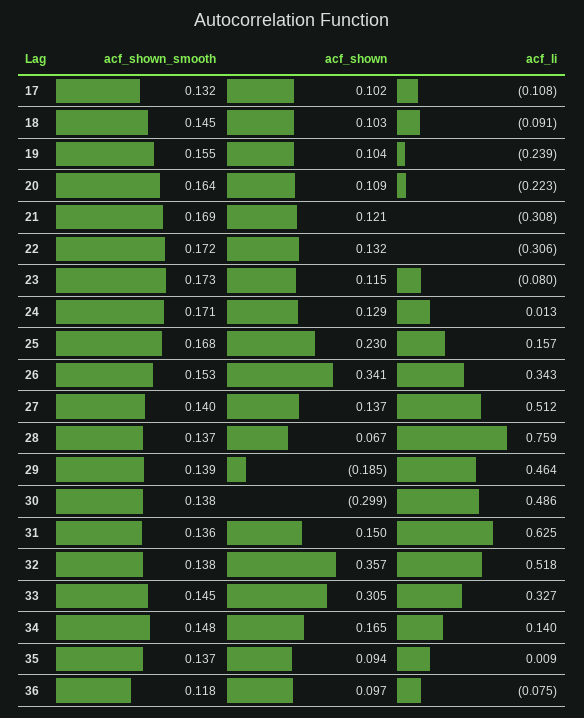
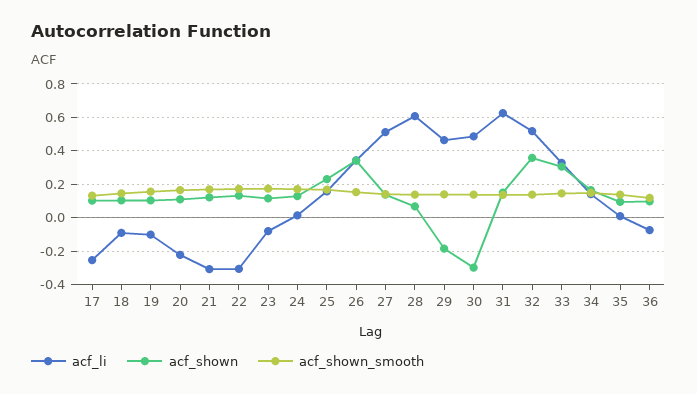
  {
    "acf_shown_smooth": {
      "17": 0.132,
      "18": 0.145,
      "19": 0.155,
      "20": 0.164,
      "21": 0.169,
      "22": 0.172,
      "23": 0.173,
      "24": 0.171,
      "25": 0.168,
      "26": 0.153,
      "27": 0.14,
      "28": 0.137,
      "29": 0.139,
      "30": 0.138,
      "31": 0.136,
      "32": 0.138,
      "33": 0.145,
      "34": 0.148,
      "35": 0.137,
      "36": 0.118
    },
    "acf_shown": {
      "17": 0.102,
      "18": 0.103,
      "19": 0.104,
      "20": 0.109,
      "21": 0.121,
      "22": 0.132,
      "23": 0.115,
      "24": 0.129,
      "25": 0.23,
      "26": 0.341,
      "27": 0.137,
      "28": 0.067,
      "29": -0.185,
      "30": -0.299,
      "31": 0.15,
      "32": 0.357,
      "33": 0.305,
      "34": 0.165,
      "35": 0.094,
      "36": 0.097
    },
    "acf_li": {
-     "17": -0.108,
+     "17": -0.25,
      "18": -0.091,
-     "19": -0.239,
+     "19": -0.1,
      "20": -0.223,
      "21": -0.308,
      "22": -0.306,
      "23": -0.08,
      "24": 0.013,
      "25": 0.157,
      "26": 0.343,
      "27": 0.512,
-     "28": 0.759,
+     "28": 0.6,
      "29": 0.464,
      "30": 0.486,
      "31": 0.625,
      "32": 0.518,
      "33": 0.327,
      "34": 0.14,
      "35": 0.009,
      "36": -0.075
    }
  }

